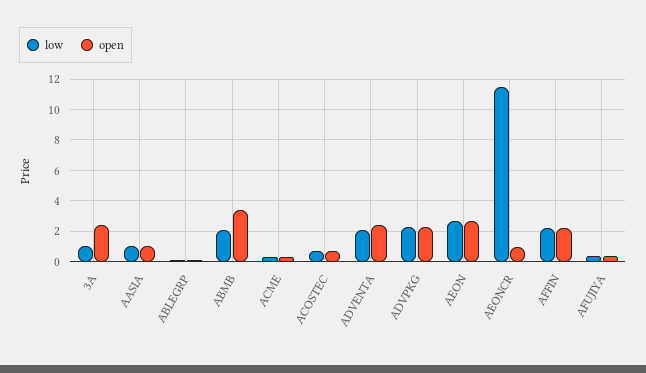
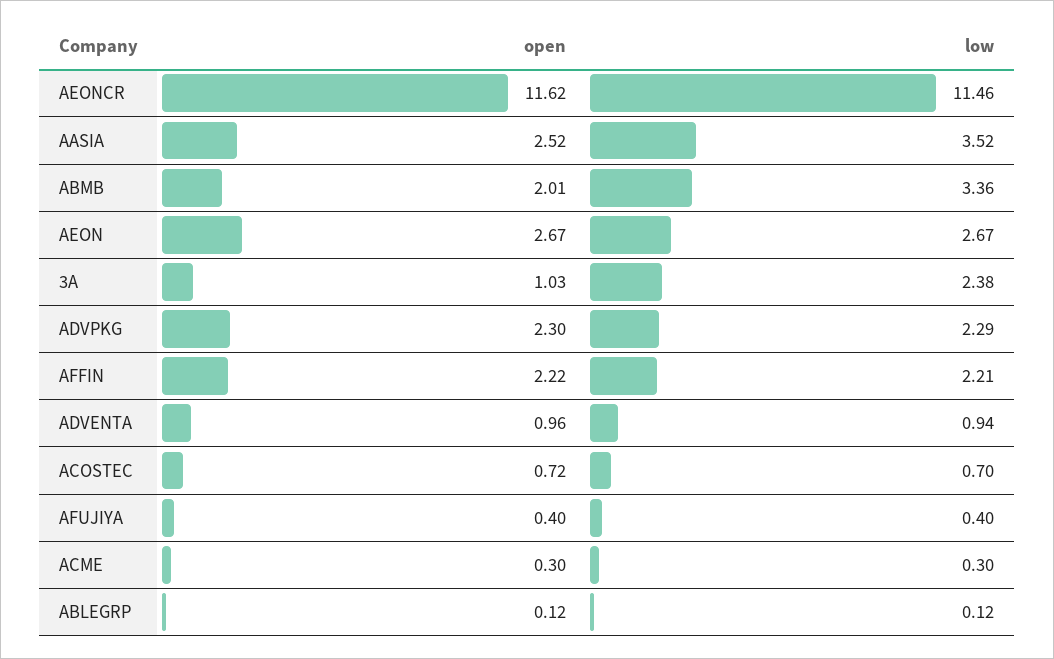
  {
    "low": {
-     "3A": 1,
+     "3A": 2.38,
-     "AASIA": 1,
+     "AASIA": 3.52,
      "ABLEGRP": 0.12,
-     "ABMB": 2,
+     "ABMB": 3.36,
      "ACME": 0.3,
      "ACOSTEC": 0.7,
-     "ADVENTA": 2,
+     "ADVENTA": 0.94,
      "ADVPKG": 2.29,
      "AEON": 2.67,
      "AEONCR": 11.46,
      "AFFIN": 2.21,
      "AFUJIYA": 0.4
    },
    "open": {
-     "3A": 2.5,
+     "3A": 1.03,
-     "AASIA": 1,
+     "AASIA": 2.52,
      "ABLEGRP": 0.12,
-     "ABMB": 3.5,
+     "ABMB": 2.01,
      "ACME": 0.3,
      "ACOSTEC": 0.72,
-     "ADVENTA": 2.5,
+     "ADVENTA": 0.96,
      "ADVPKG": 2.3,
      "AEON": 2.67,
-     "AEONCR": 1,
+     "AEONCR": 11.62,
      "AFFIN": 2.22,
      "AFUJIYA": 0.4
    }
  }

